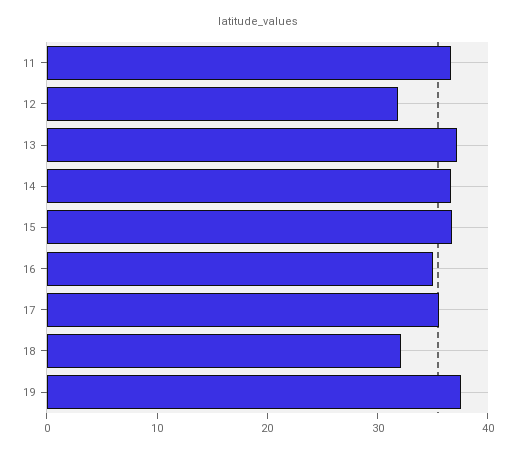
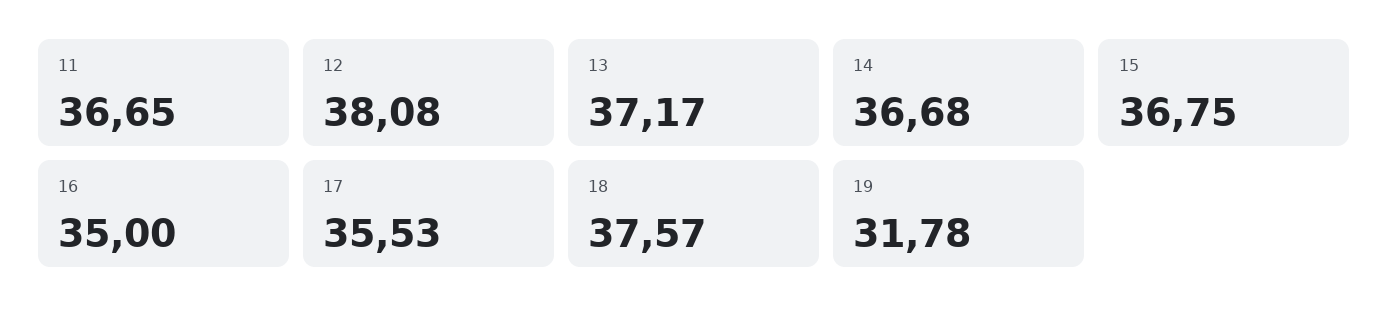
  {
    "11": 36.65,
-   "12": 32,
+   "12": 38.08,
    "13": 37.17,
    "14": 36.68,
    "15": 36.75,
    "16": 35,
    "17": 35.53,
-   "18": 32,
+   "18": 37.57,
-   "19": 38
+   "19": 31.78
  }

